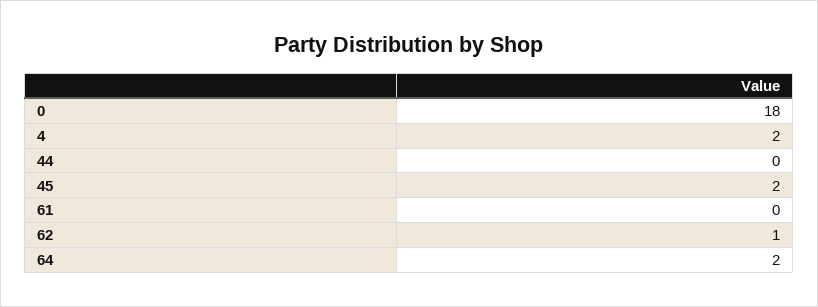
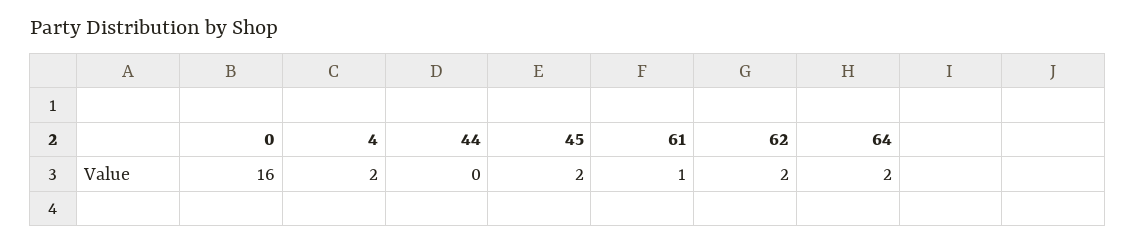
  {
-   "0": 18,
+   "0": 16,
    "4": 2,
    "44": 0,
    "45": 2,
-   "61": 0,
+   "61": 1,
-   "62": 1,
+   "62": 2,
    "64": 2
  }

